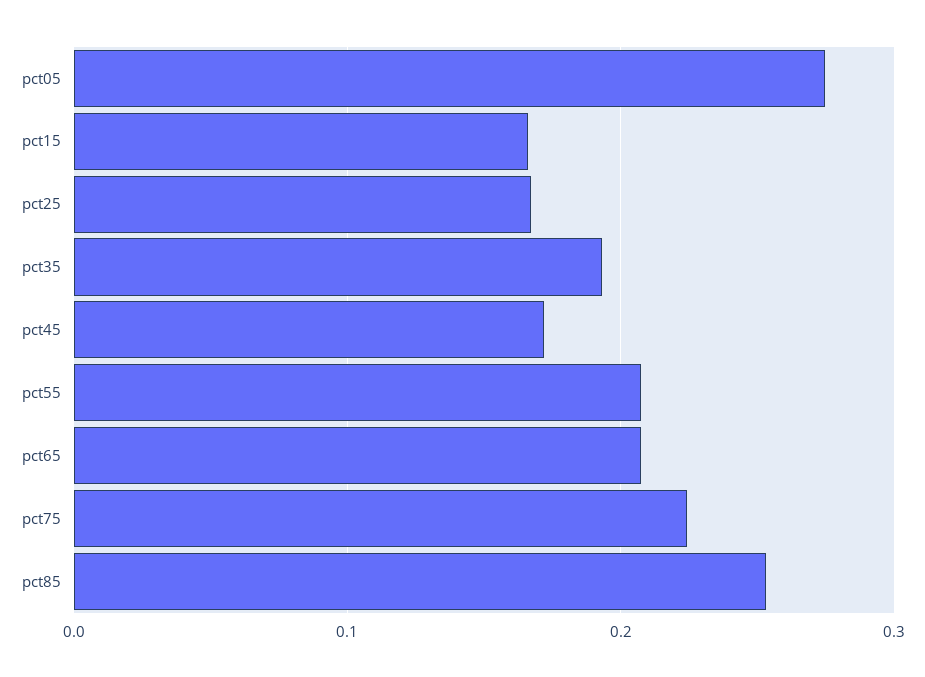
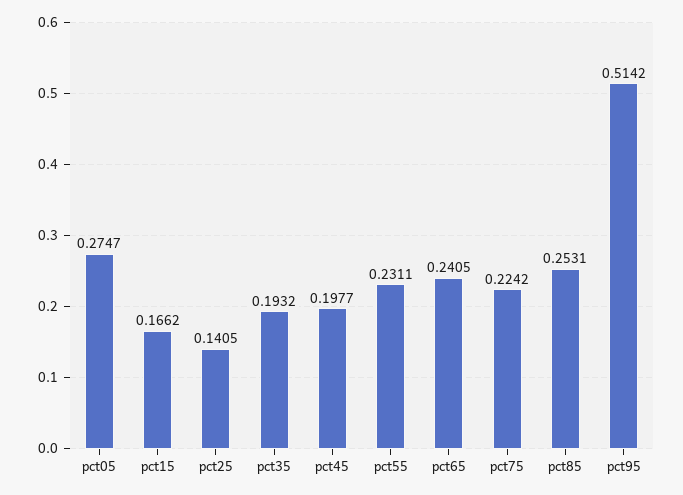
  {
    "pct05": 0.2747,
    "pct15": 0.1662,
-   "pct25": 0.17,
+   "pct25": 0.1405,
    "pct35": 0.1932,
-   "pct45": 0.17,
+   "pct45": 0.1977,
-   "pct55": 0.21,
+   "pct55": 0.2311,
-   "pct65": 0.21,
+   "pct65": 0.2405,
    "pct75": 0.2242,
-   "pct85": 0.2531
+   "pct85": 0.2531,
+   "pct95": 0.5142
  }

